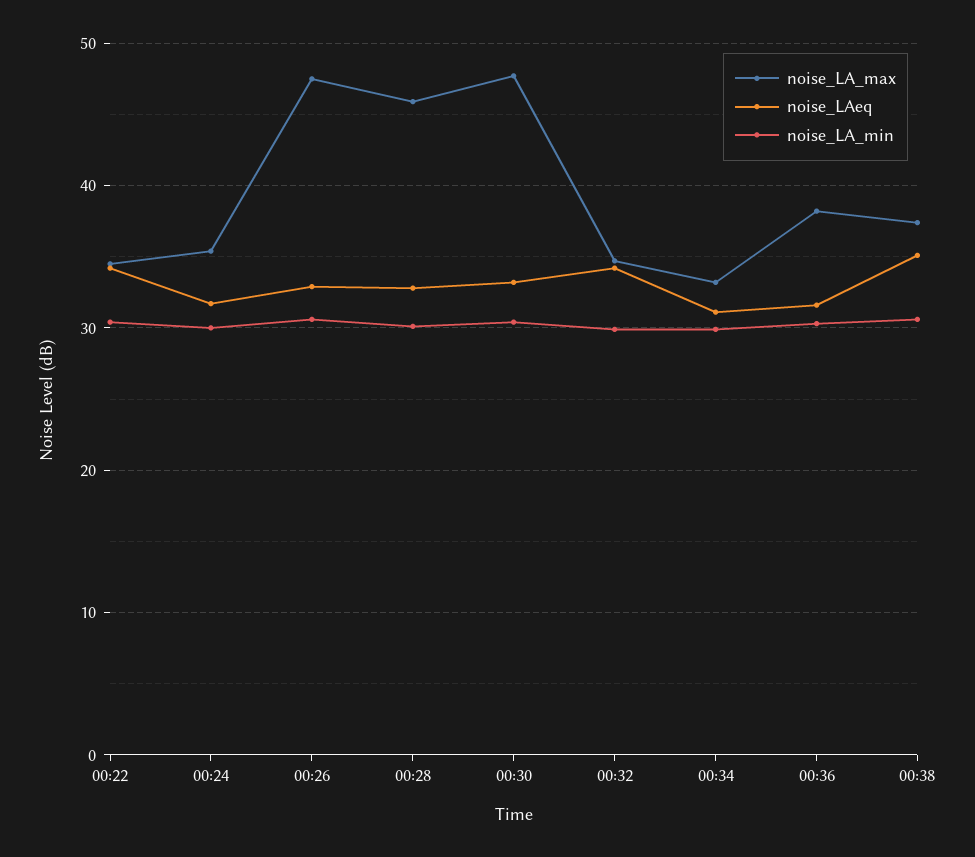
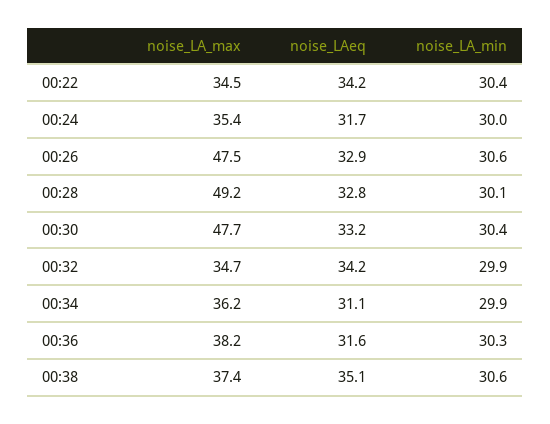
  {
    "noise_LA_max": {
      "00:22": 34.5,
      "00:24": 35.4,
      "00:26": 47.5,
-     "00:28": 46,
+     "00:28": 49.2,
      "00:30": 47.7,
      "00:32": 34.7,
-     "00:34": 33,
+     "00:34": 36.2,
      "00:36": 38.2,
      "00:38": 37.4
    },
    "noise_LAeq": {
      "00:22": 34.2,
      "00:24": 31.7,
      "00:26": 32.9,
      "00:28": 32.8,
      "00:30": 33.2,
      "00:32": 34.2,
      "00:34": 31.1,
      "00:36": 31.6,
      "00:38": 35.1
    },
    "noise_LA_min": {
      "00:22": 30.4,
      "00:24": 30,
      "00:26": 30.6,
      "00:28": 30.1,
      "00:30": 30.4,
      "00:32": 29.9,
      "00:34": 29.9,
      "00:36": 30.3,
      "00:38": 30.6
    }
  }

